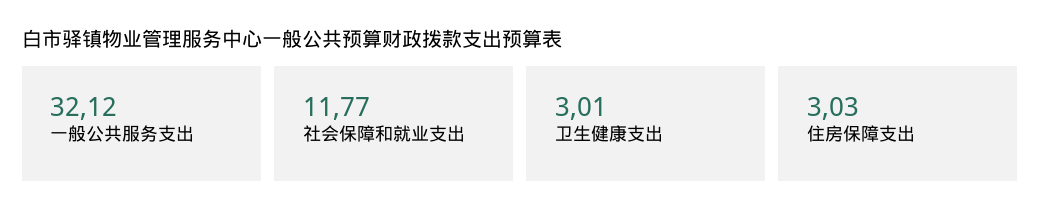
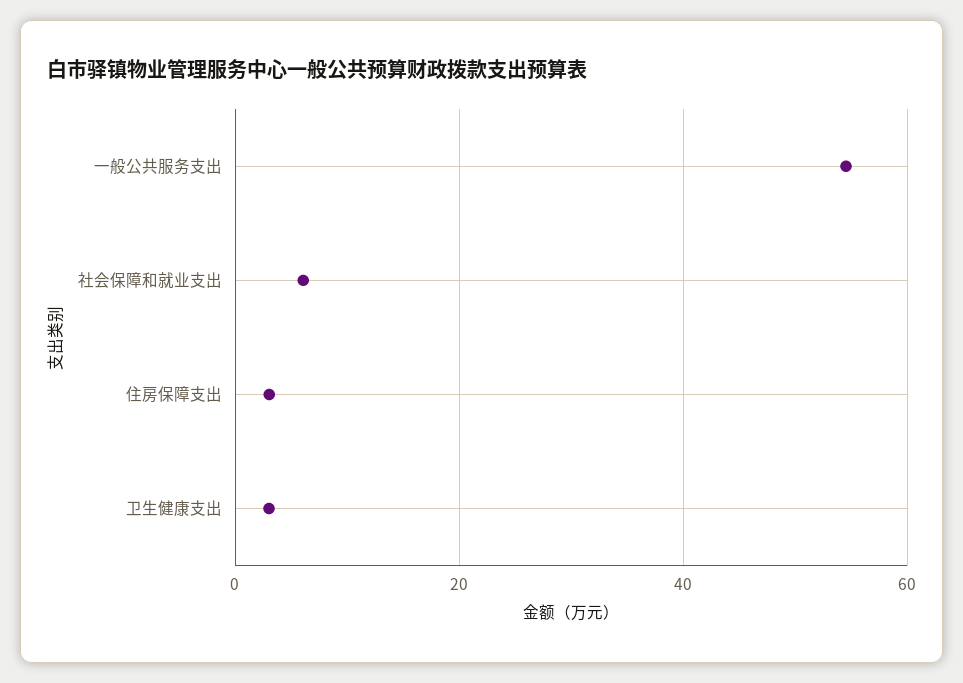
  {
-   "一般公共服务支出": 32.12,
+   "一般公共服务支出": 54,
-   "社会保障和就业支出": 11.77,
+   "社会保障和就业支出": 6,
    "卫生健康支出": 3.01,
    "住房保障支出": 3.03
  }

